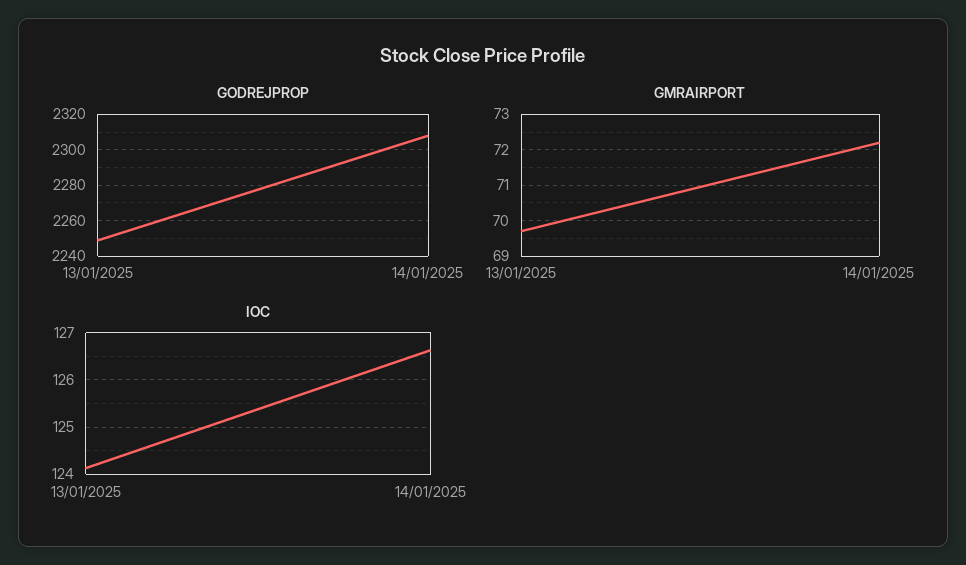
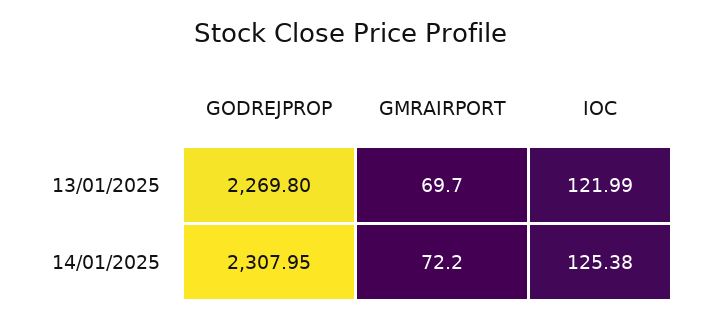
  {
    "GODREJPROP": {
-     "13/01/2025": 2250,
+     "13/01/2025": 2269.8,
      "14/01/2025": 2307.95
    },
    "GMRAIRPORT": {
      "13/01/2025": 69.7,
      "14/01/2025": 72.2
    },
    "IOC": {
-     "13/01/2025": 124.2,
+     "13/01/2025": 121.99,
-     "14/01/2025": 126.6
+     "14/01/2025": 125.38
    }
  }

